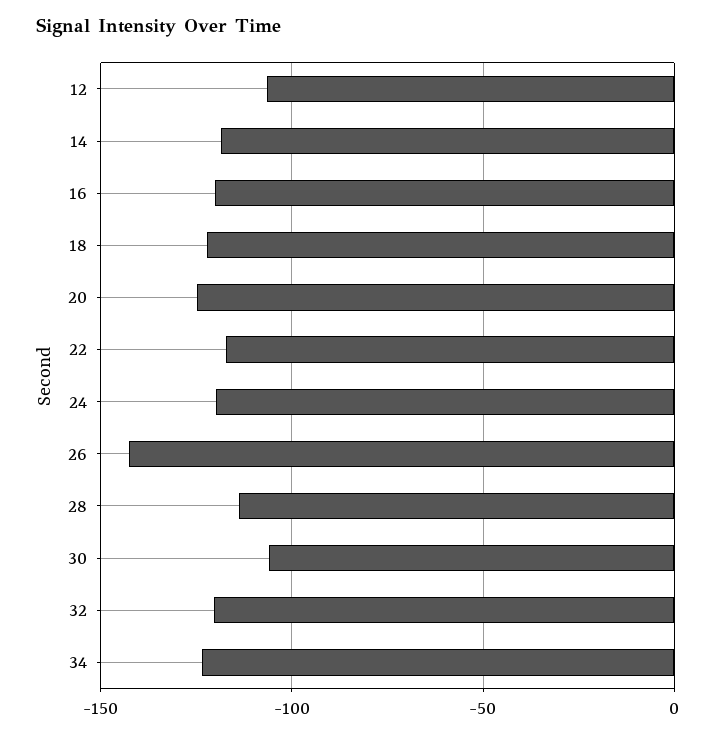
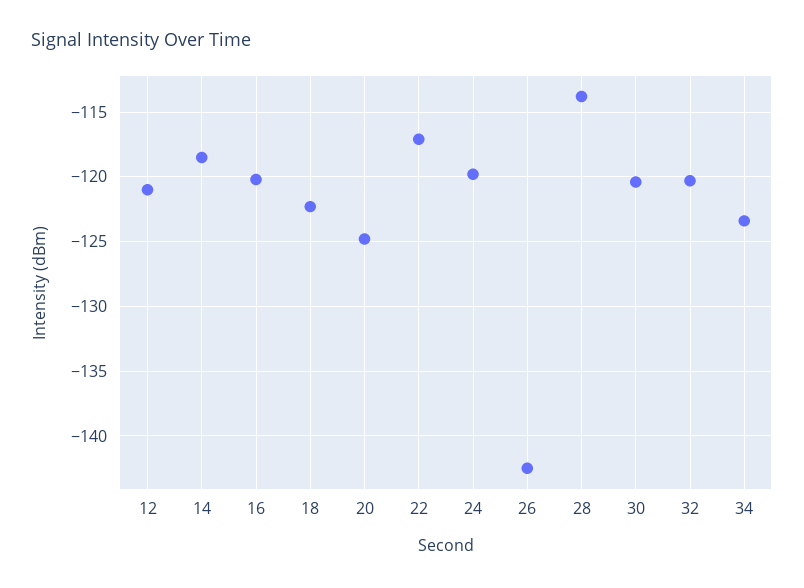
  {
-   "12": -105,
+   "12": -121,
    "14": -118.5,
    "16": -120,
    "18": -122.5,
    "20": -125,
    "22": -117,
    "24": -120,
    "26": -142.5,
    "28": -114,
-   "30": -105,
+   "30": -120.5,
    "32": -120.5,
    "34": -123.5
  }

